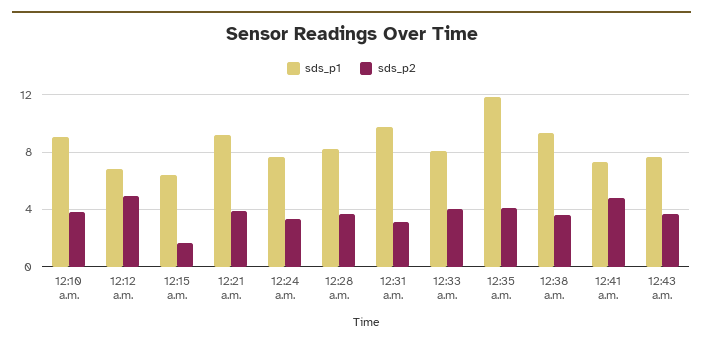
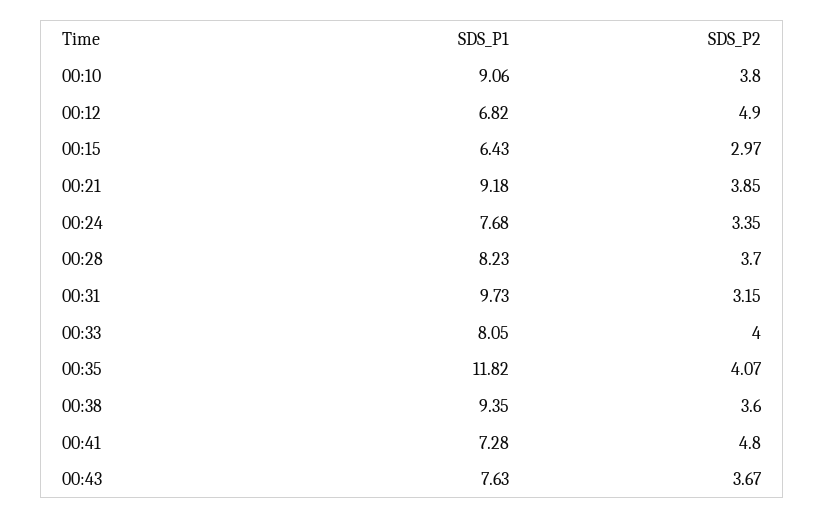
  {
    "sds_p1": {
      "12:10 a.m.": 9.06,
      "12:12 a.m.": 6.82,
      "12:15 a.m.": 6.43,
      "12:21 a.m.": 9.18,
      "12:24 a.m.": 7.68,
      "12:28 a.m.": 8.23,
      "12:31 a.m.": 9.73,
      "12:33 a.m.": 8.05,
      "12:35 a.m.": 11.82,
      "12:38 a.m.": 9.35,
      "12:41 a.m.": 7.28,
      "12:43 a.m.": 7.63
    },
    "sds_p2": {
      "12:10 a.m.": 3.8,
      "12:12 a.m.": 4.9,
-     "12:15 a.m.": 1.5,
+     "12:15 a.m.": 2.97,
      "12:21 a.m.": 3.85,
      "12:24 a.m.": 3.35,
      "12:28 a.m.": 3.7,
      "12:31 a.m.": 3.15,
      "12:33 a.m.": 4,
      "12:35 a.m.": 4.07,
      "12:38 a.m.": 3.6,
      "12:41 a.m.": 4.8,
      "12:43 a.m.": 3.67
    }
  }

